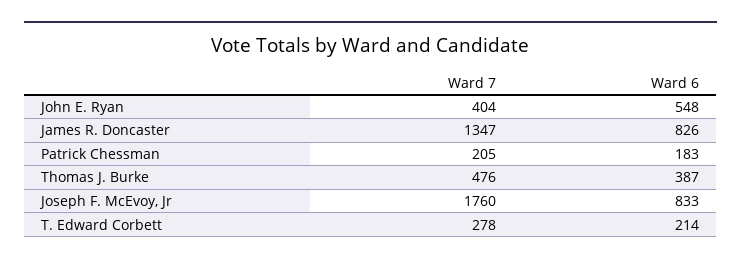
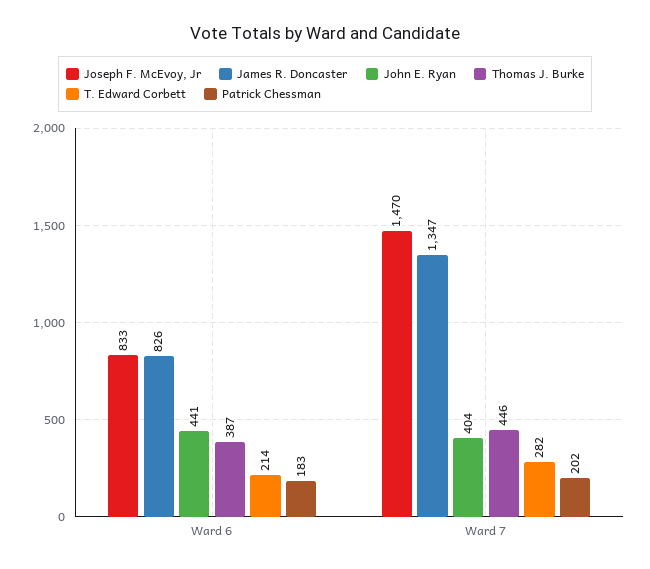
  {
    "John E. Ryan": {
      "Ward 7": 404,
-     "Ward 6": 548
+     "Ward 6": 441
    },
    "James R. Doncaster": {
      "Ward 7": 1347,
      "Ward 6": 826
    },
    "Patrick Chessman": {
-     "Ward 7": 205,
+     "Ward 7": 202,
      "Ward 6": 183
    },
    "Thomas J. Burke": {
-     "Ward 7": 476,
+     "Ward 7": 446,
      "Ward 6": 387
    },
    "Joseph F. McEvoy, Jr": {
-     "Ward 7": 1760,
+     "Ward 7": 1470,
      "Ward 6": 833
    },
    "T. Edward Corbett": {
-     "Ward 7": 278,
+     "Ward 7": 282,
      "Ward 6": 214
    }
  }

